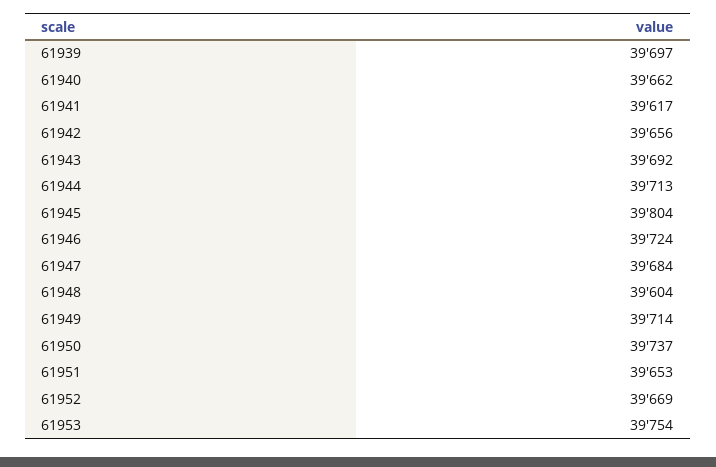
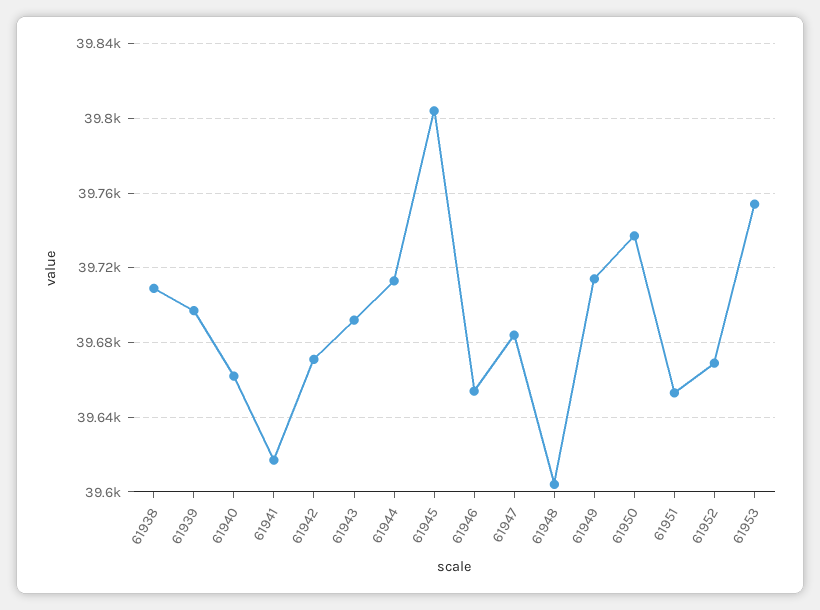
  {
    "61939": 39697,
    "61940": 39662,
    "61941": 39617,
-   "61942": 39656,
+   "61942": 39670,
    "61943": 39692,
    "61944": 39713,
    "61945": 39804,
-   "61946": 39724,
+   "61946": 39655,
    "61947": 39684,
    "61948": 39604,
    "61949": 39714,
    "61950": 39737,
    "61951": 39653,
    "61952": 39669,
-   "61953": 39754
+   "61953": 39754,
+   "61938": 39710
  }

